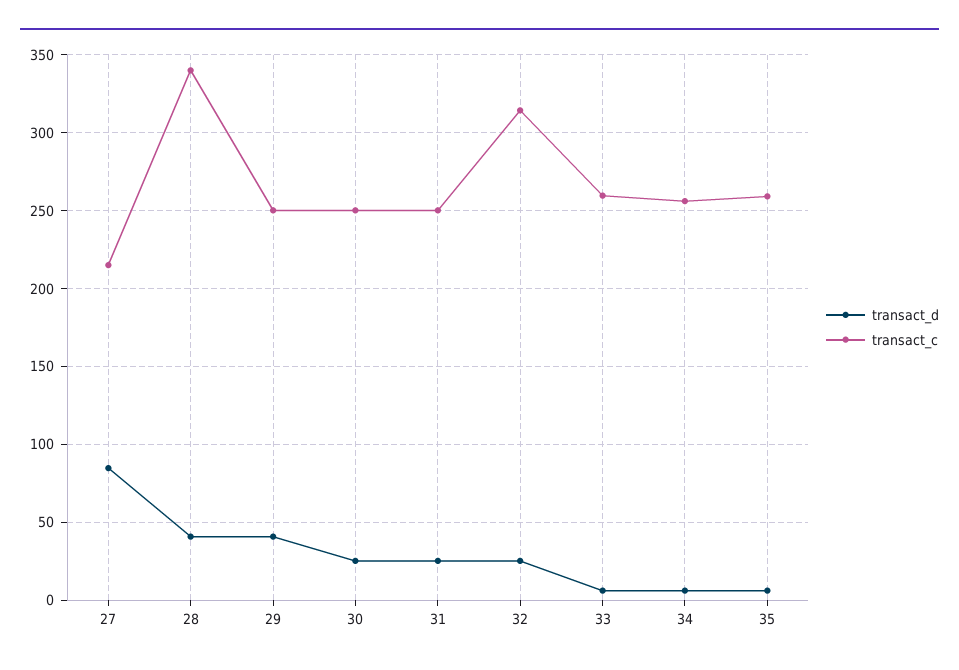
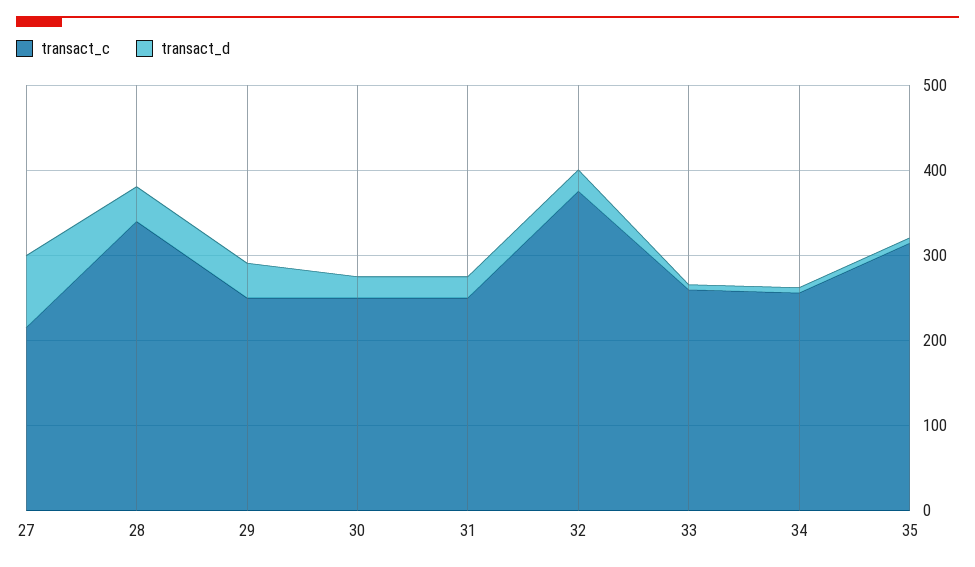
  {
    "transact_d": {
      "27": 85,
      "28": 40,
      "29": 40,
      "30": 25,
      "31": 25,
      "32": 25,
      "33": 5,
      "34": 5,
      "35": 5
    },
    "transact_c": {
      "27": 215,
      "28": 340,
      "29": 250,
      "30": 250,
      "31": 250,
-     "32": 315,
+     "32": 380,
      "33": 260,
      "34": 255,
-     "35": 260
+     "35": 320
    }
  }

